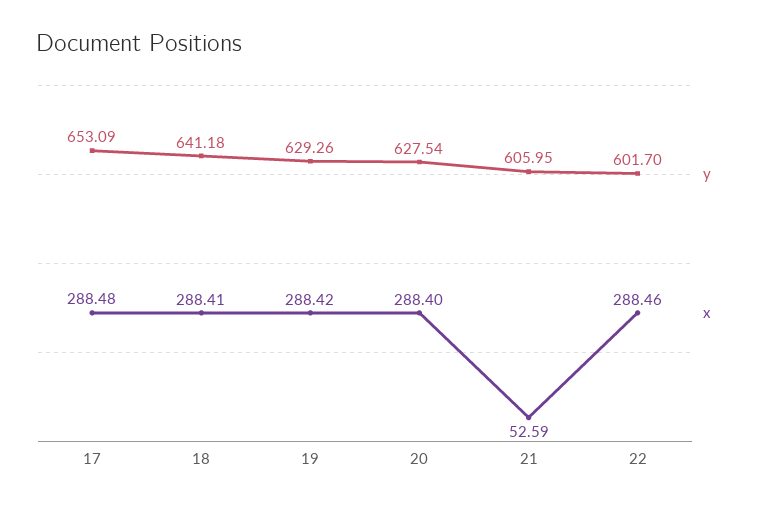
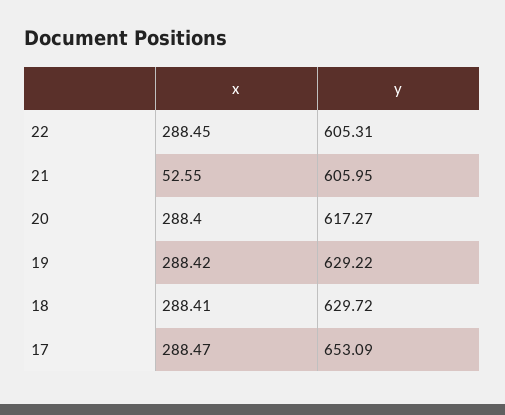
  {
    "y": {
      "17": 653.09,
-     "18": 641.18,
+     "18": 629.72,
-     "19": 629.26,
+     "19": 629.22,
-     "20": 627.54,
+     "20": 617.27,
      "21": 605.95,
-     "22": 601.7
+     "22": 605.31
    },
    "x": {
-     "17": 288.48,
+     "17": 288.47,
      "18": 288.41,
      "19": 288.42,
      "20": 288.4,
-     "21": 52.59,
+     "21": 52.55,
-     "22": 288.46
+     "22": 288.45
    }
  }

